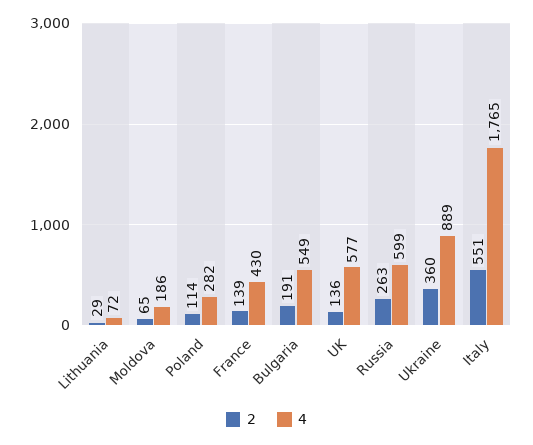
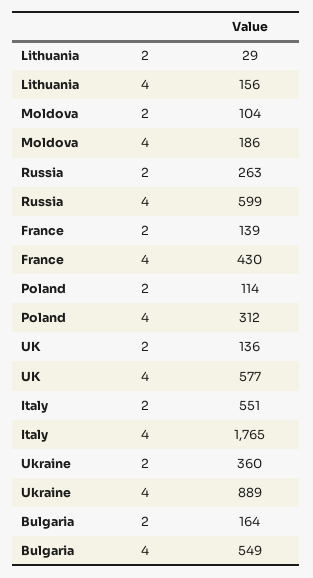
  {
    "2": {
      "Lithuania": 29,
-     "Moldova": 65,
+     "Moldova": 104,
      "Poland": 114,
      "France": 139,
-     "Bulgaria": 191,
+     "Bulgaria": 164,
      "UK": 136,
      "Russia": 263,
      "Ukraine": 360,
      "Italy": 551
    },
    "4": {
-     "Lithuania": 72,
+     "Lithuania": 156,
      "Moldova": 186,
-     "Poland": 282,
+     "Poland": 312,
      "France": 430,
      "Bulgaria": 549,
      "UK": 577,
      "Russia": 599,
      "Ukraine": 889,
      "Italy": 1765
    }
  }

